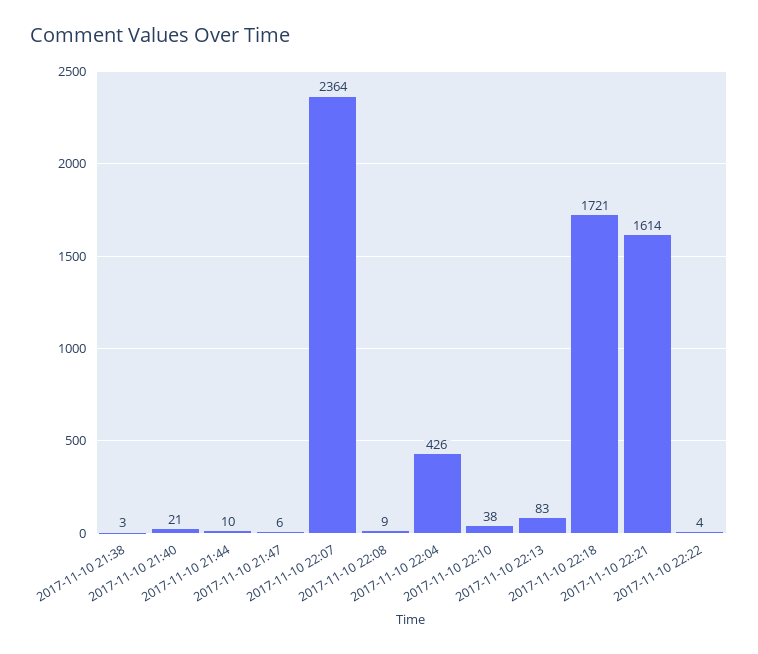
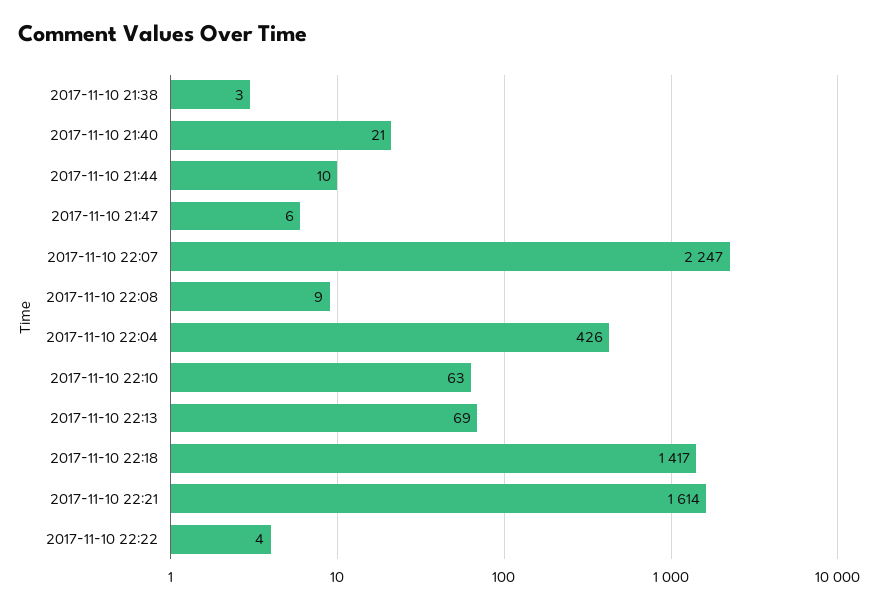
  {
    "2017-11-10 21:38": 3,
    "2017-11-10 21:40": 21,
    "2017-11-10 21:44": 10,
    "2017-11-10 21:47": 6,
-   "2017-11-10 22:07": 2364,
+   "2017-11-10 22:07": 2247,
    "2017-11-10 22:08": 9,
    "2017-11-10 22:04": 426,
-   "2017-11-10 22:10": 38,
+   "2017-11-10 22:10": 63,
-   "2017-11-10 22:13": 83,
+   "2017-11-10 22:13": 69,
-   "2017-11-10 22:18": 1721,
+   "2017-11-10 22:18": 1417,
    "2017-11-10 22:21": 1614,
    "2017-11-10 22:22": 4
  }

